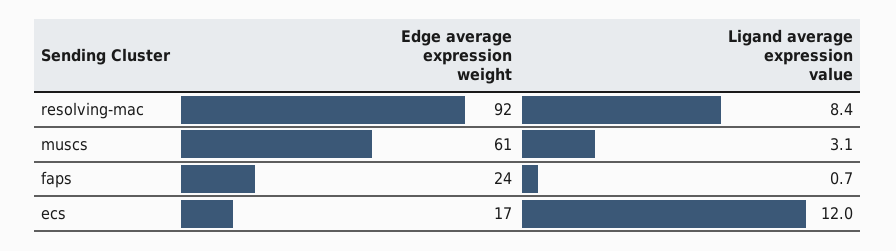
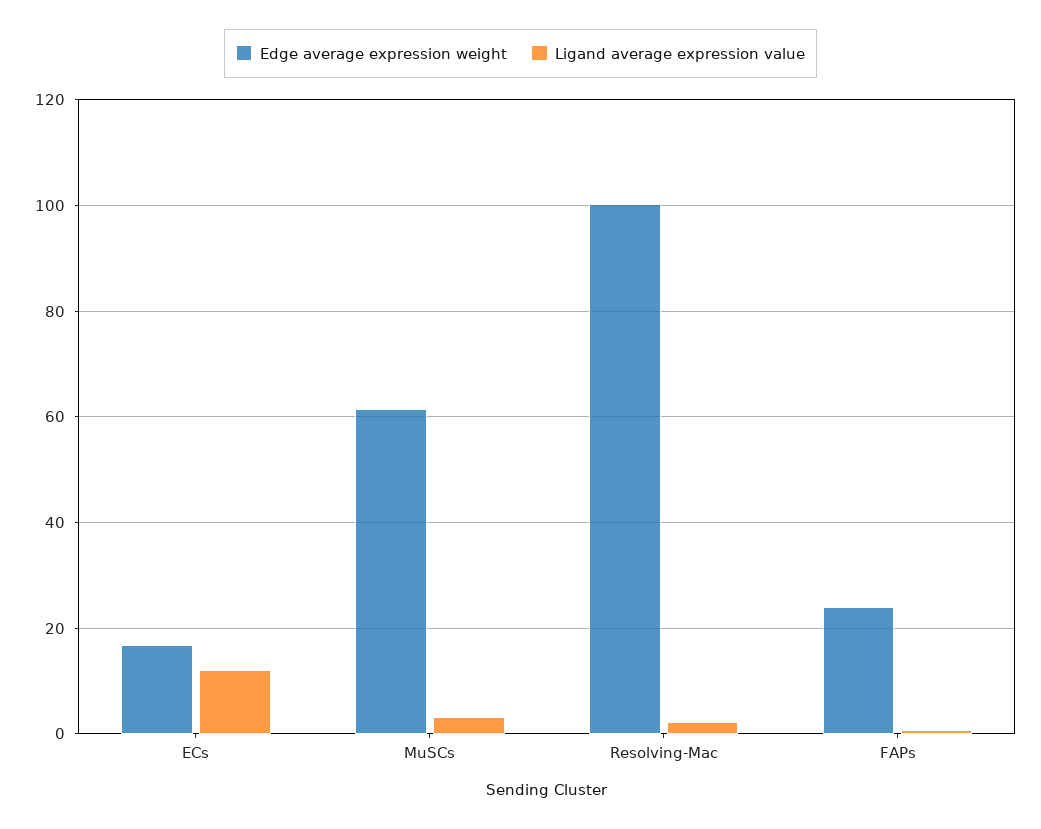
  {
    "Edge average expression weight": {
-     "resolving-mac": 92,
+     "resolving-mac": 100,
      "muscs": 61,
      "faps": 24,
      "ecs": 17
    },
    "Ligand average expression value": {
-     "resolving-mac": 8.4,
+     "resolving-mac": 2,
      "muscs": 3.1,
      "faps": 0.7,
      "ecs": 12
    }
  }

